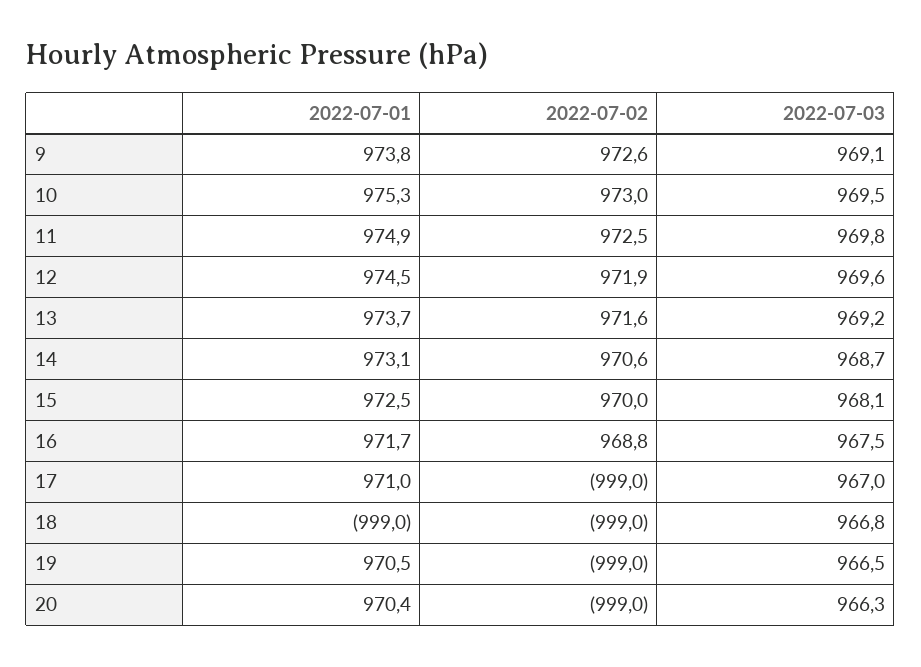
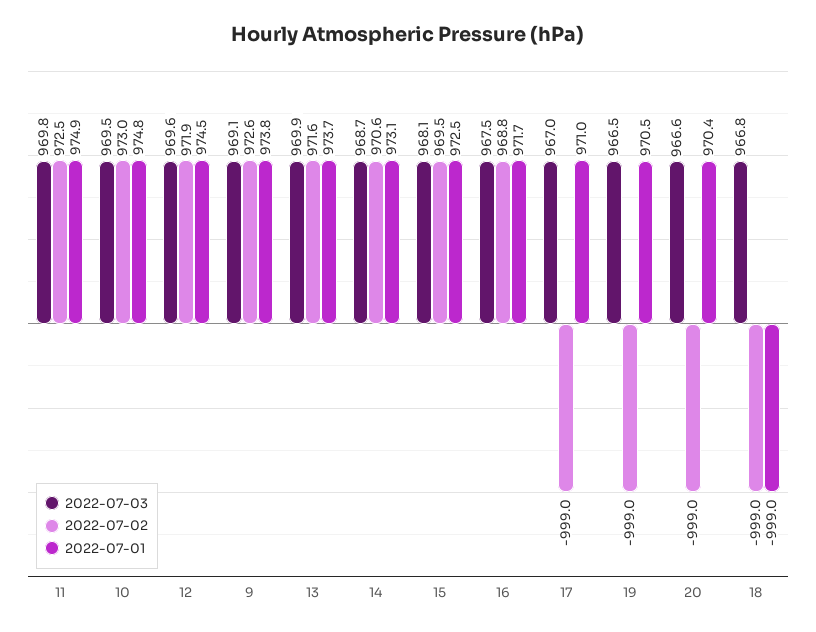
  {
    "2022-07-01": {
      "9": 973.8,
-     "10": 975.3,
+     "10": 974.8,
      "11": 974.9,
      "12": 974.5,
      "13": 973.7,
      "14": 973.1,
      "15": 972.5,
      "16": 971.7,
      "17": 971,
      "18": -999,
      "19": 970.5,
      "20": 970.4
    },
    "2022-07-02": {
      "9": 972.6,
      "10": 973,
      "11": 972.5,
      "12": 971.9,
      "13": 971.6,
      "14": 970.6,
-     "15": 970,
+     "15": 969.5,
      "16": 968.8,
      "17": -999,
      "18": -999,
      "19": -999,
      "20": -999
    },
    "2022-07-03": {
      "9": 969.1,
      "10": 969.5,
      "11": 969.8,
      "12": 969.6,
-     "13": 969.2,
+     "13": 969.9,
      "14": 968.7,
      "15": 968.1,
      "16": 967.5,
      "17": 967,
      "18": 966.8,
      "19": 966.5,
-     "20": 966.3
+     "20": 966.6
    }
  }

